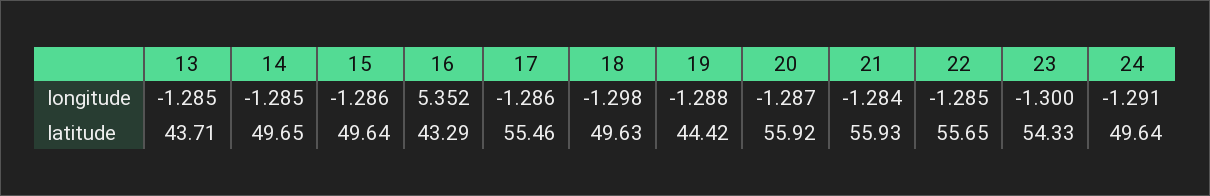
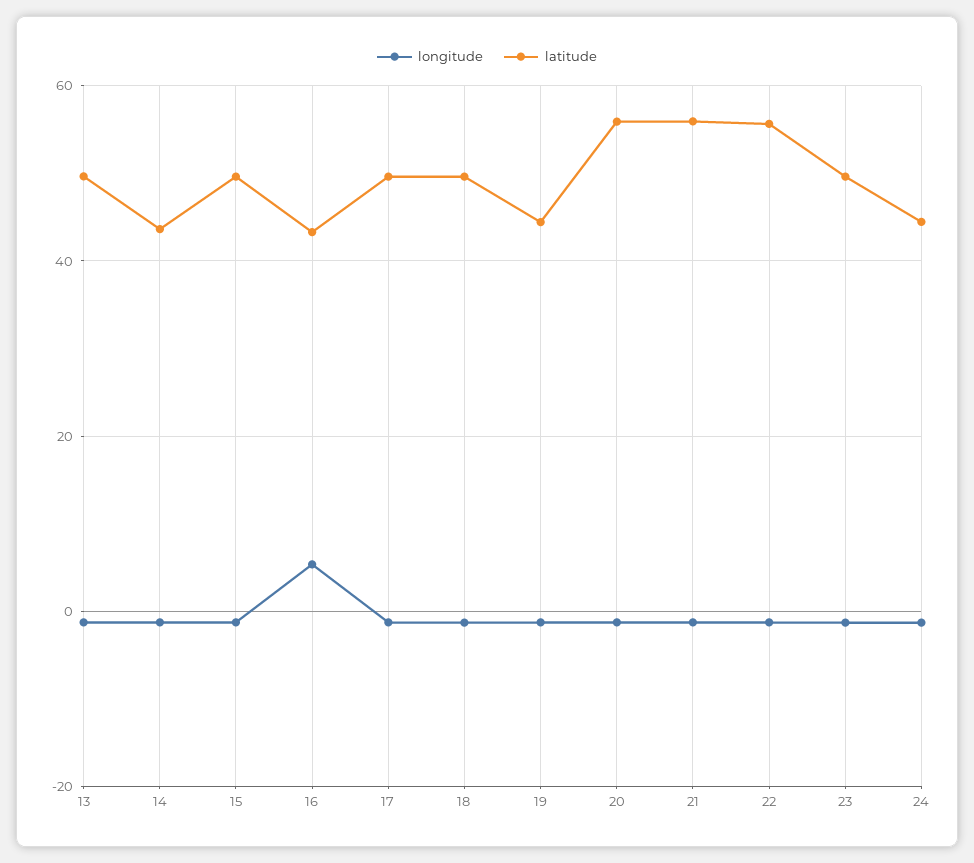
  {
    "longitude": {
      "13": -1.285,
      "14": -1.285,
      "15": -1.286,
      "16": 5.352,
      "17": -1.286,
      "18": -1.298,
      "19": -1.288,
      "20": -1.287,
      "21": -1.284,
      "22": -1.285,
      "23": -1.3,
      "24": -1.291
    },
    "latitude": {
-     "13": 43.71,
+     "13": 50,
-     "14": 49.65,
+     "14": 44,
      "15": 49.64,
      "16": 43.29,
-     "17": 55.46,
+     "17": 50,
      "18": 49.63,
      "19": 44.42,
      "20": 55.92,
      "21": 55.93,
      "22": 55.65,
-     "23": 54.33,
+     "23": 50,
-     "24": 49.64
+     "24": 44
    }
  }

